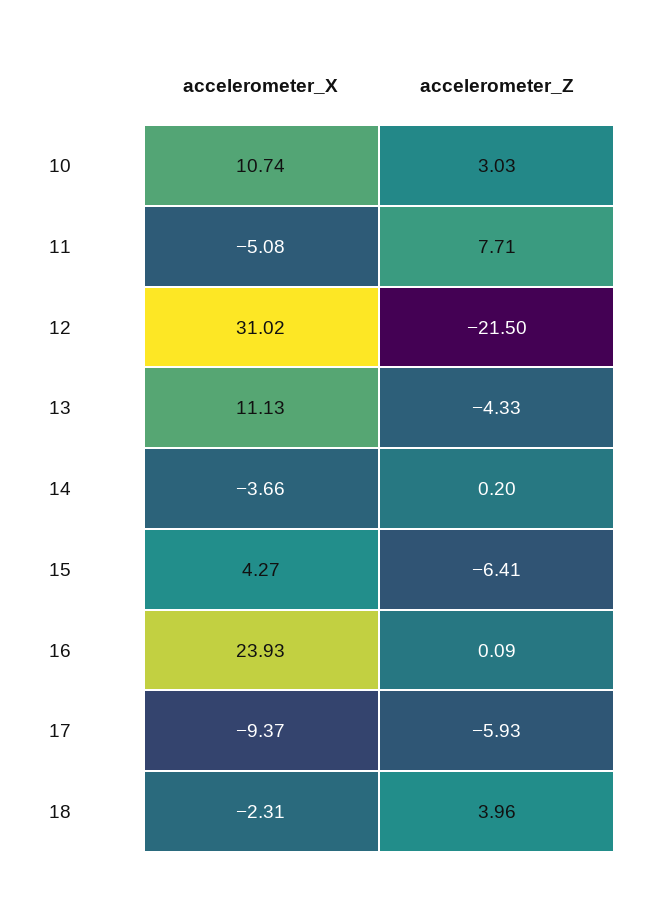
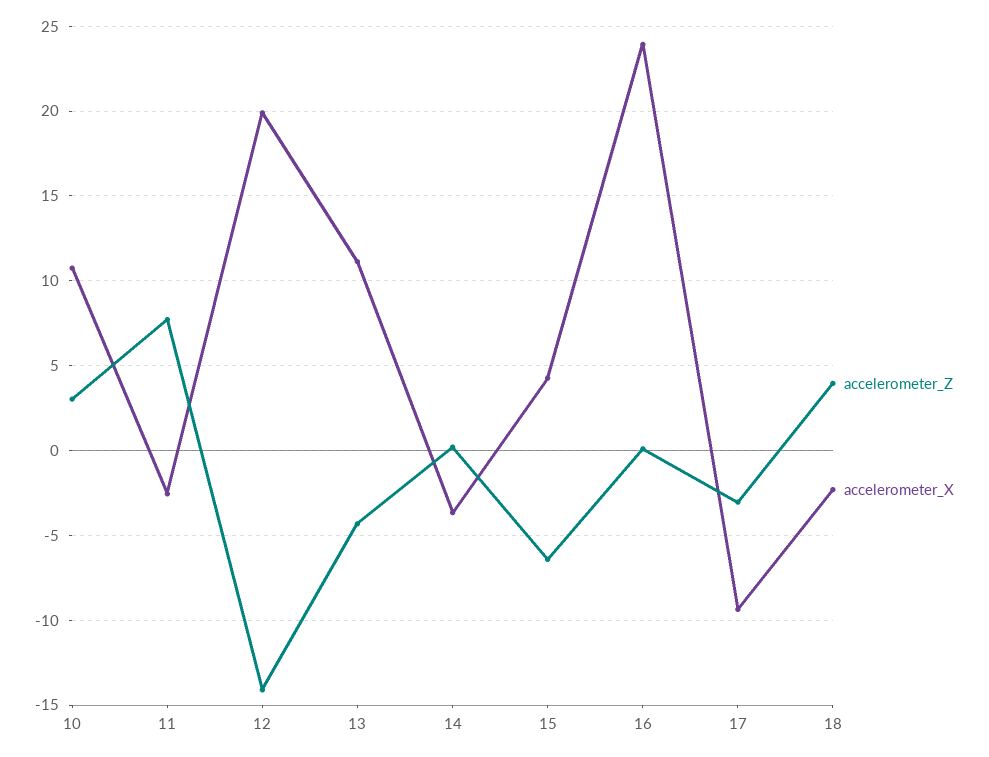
  {
    "accelerometer_X": {
      "10": 10.74,
-     "11": -5.08,
+     "11": -2.5,
-     "12": 31.02,
+     "12": 20,
      "13": 11.13,
      "14": -3.66,
      "15": 4.27,
      "16": 23.93,
      "17": -9.37,
      "18": -2.31
    },
    "accelerometer_Z": {
      "10": 3.03,
      "11": 7.71,
-     "12": -21.5,
+     "12": -14,
      "13": -4.33,
      "14": 0.2,
      "15": -6.41,
      "16": 0.09,
-     "17": -5.93,
+     "17": -3,
      "18": 3.96
    }
  }

